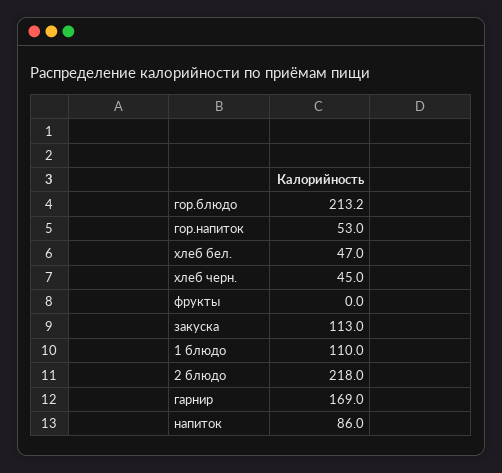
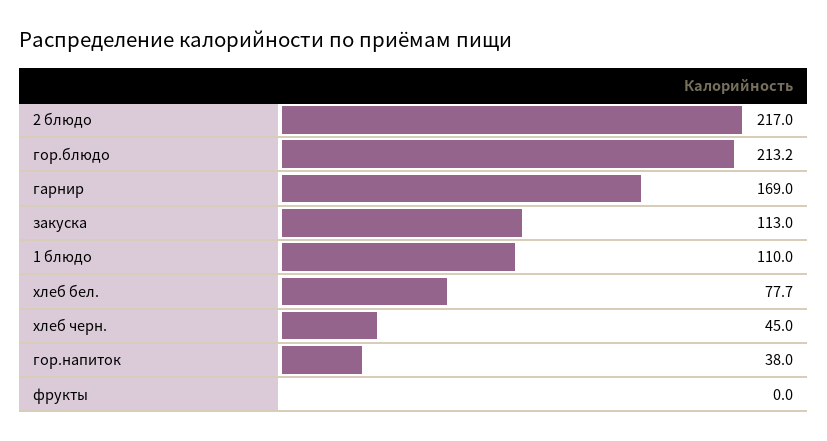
  {
    "гор.блюдо": 213.2,
-   "гор.напиток": 53,
+   "гор.напиток": 38,
-   "хлеб бел.": 47,
+   "хлеб бел.": 77.7,
    "хлеб черн.": 45,
    "фрукты": 0,
    "закуска": 113,
    "1 блюдо": 110,
-   "2 блюдо": 218,
+   "2 блюдо": 217,
-   "гарнир": 169,
+   "гарнир": 169
-   "напиток": 86
  }

